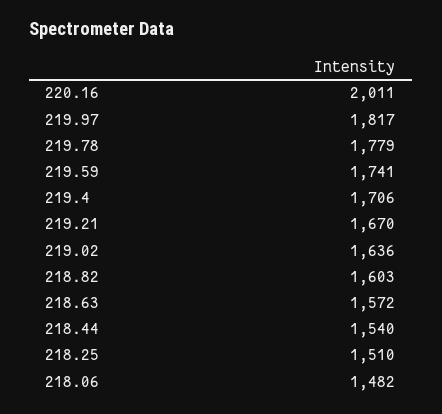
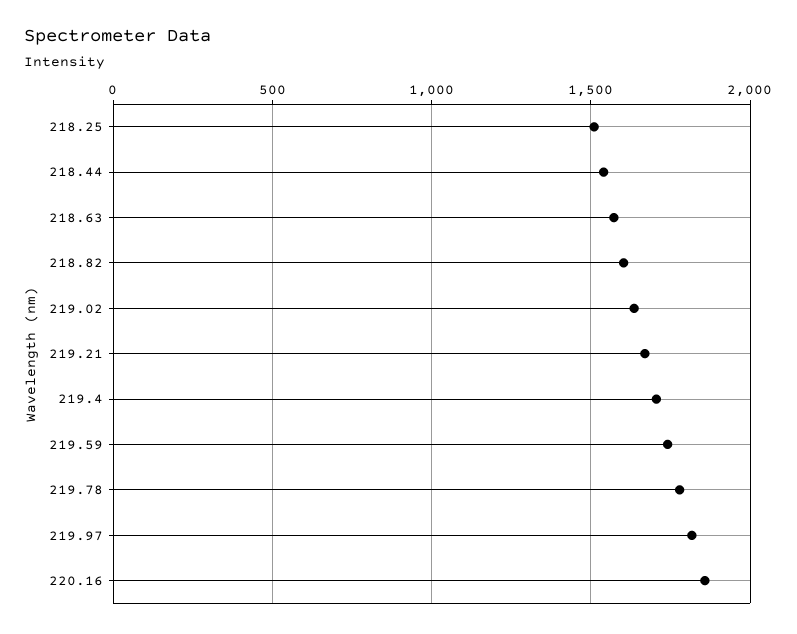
  {
-   "220.16": 2011,
+   "220.16": 1850,
    "219.97": 1817,
    "219.78": 1779,
    "219.59": 1741,
    "219.4": 1706,
    "219.21": 1670,
    "219.02": 1636,
    "218.82": 1603,
    "218.63": 1572,
    "218.44": 1540,
-   "218.25": 1510,
+   "218.25": 1510
-   "218.06": 1482
  }

